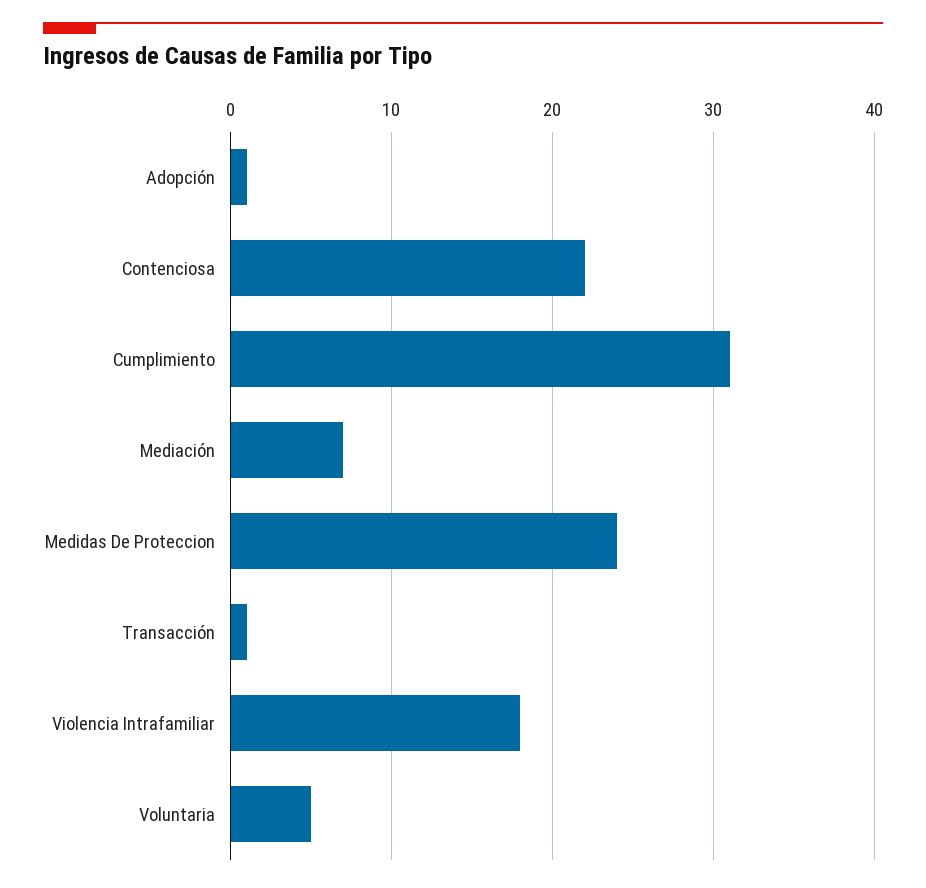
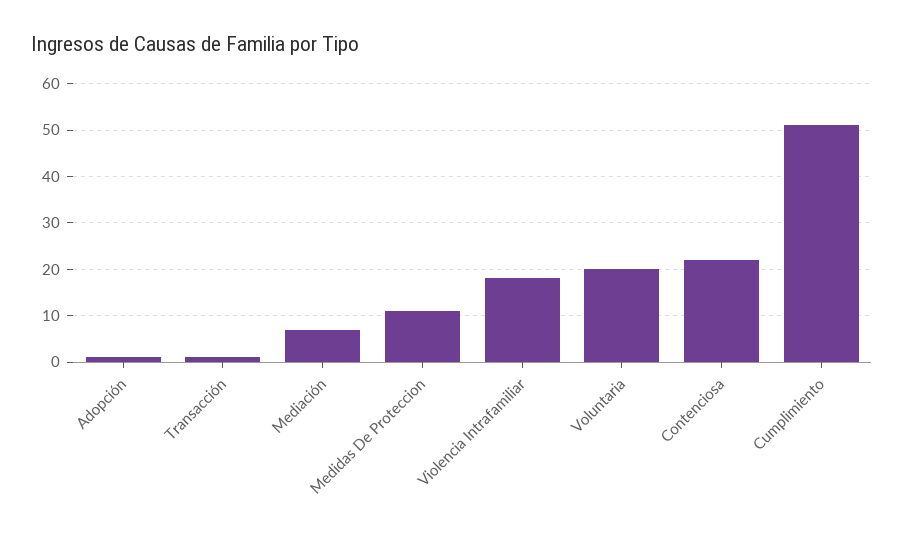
  {
    "Adopción": 1,
    "Contenciosa": 22,
-   "Cumplimiento": 31,
+   "Cumplimiento": 50,
    "Mediación": 7,
-   "Medidas De Proteccion": 24,
+   "Medidas De Proteccion": 10,
    "Transacción": 1,
    "Violencia Intrafamiliar": 18,
-   "Voluntaria": 5
+   "Voluntaria": 20
  }

